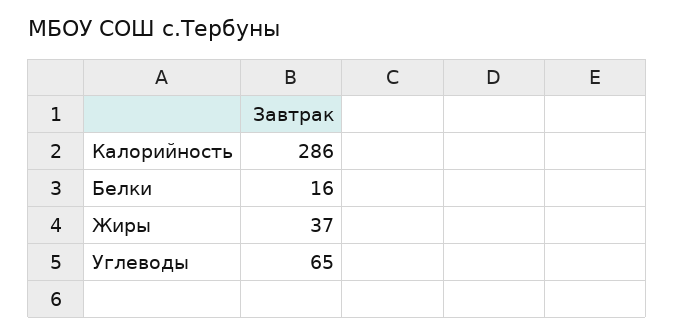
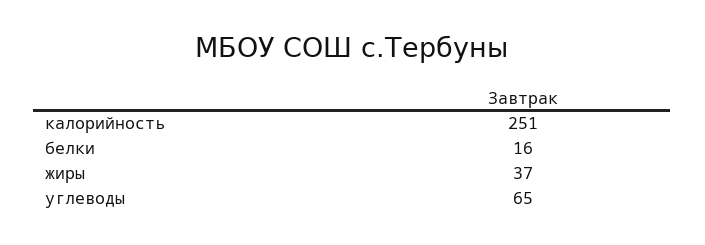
  {
-   "Калорийность": 286,
+   "Калорийность": 251,
    "Белки": 16,
    "Жиры": 37,
    "Углеводы": 65
  }

